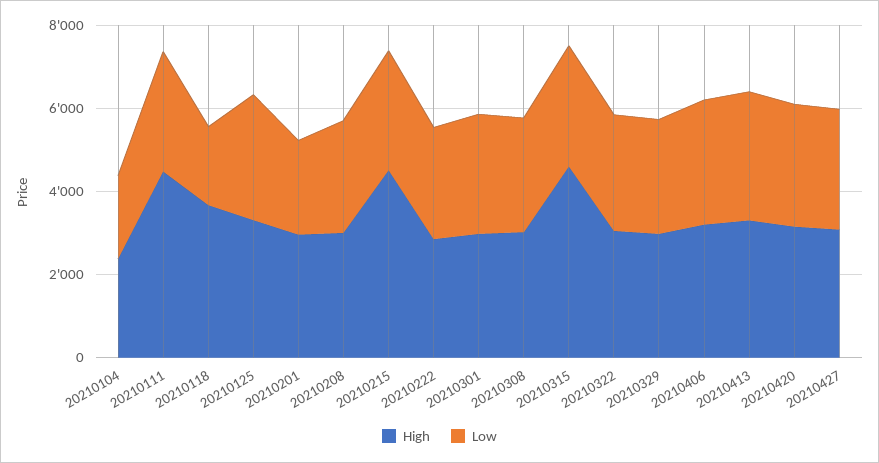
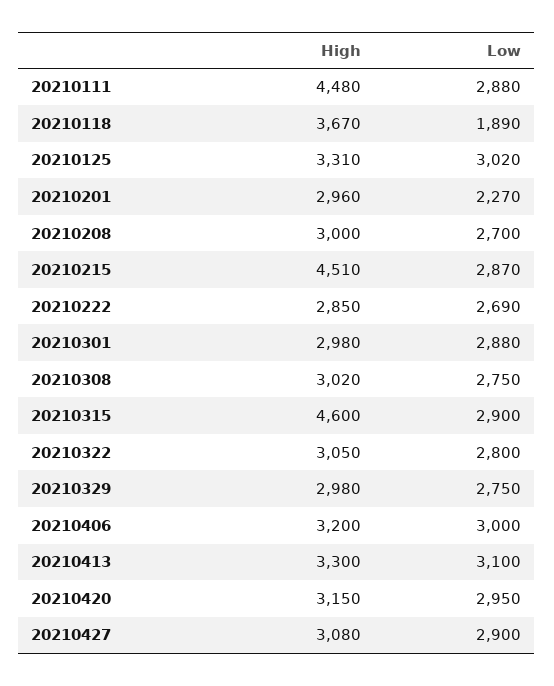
  {
    "High": {
-     "20210104": 2500,
      "20210111": 4480,
      "20210118": 3670,
      "20210125": 3310,
      "20210201": 2960,
      "20210208": 3000,
      "20210215": 4510,
      "20210222": 2850,
      "20210301": 2980,
      "20210308": 3020,
      "20210315": 4600,
      "20210322": 3050,
      "20210329": 2980,
      "20210406": 3200,
      "20210413": 3300,
      "20210420": 3150,
      "20210427": 3080
    },
    "Low": {
-     "20210104": 2000,
      "20210111": 2880,
      "20210118": 1890,
      "20210125": 3020,
      "20210201": 2270,
      "20210208": 2700,
      "20210215": 2870,
      "20210222": 2690,
      "20210301": 2880,
      "20210308": 2750,
      "20210315": 2900,
      "20210322": 2800,
      "20210329": 2750,
      "20210406": 3000,
      "20210413": 3100,
      "20210420": 2950,
      "20210427": 2900
    }
  }

